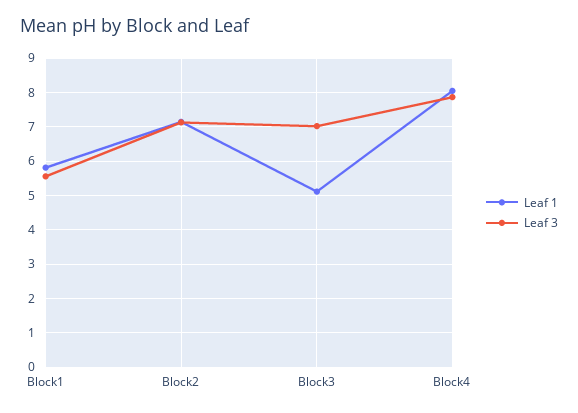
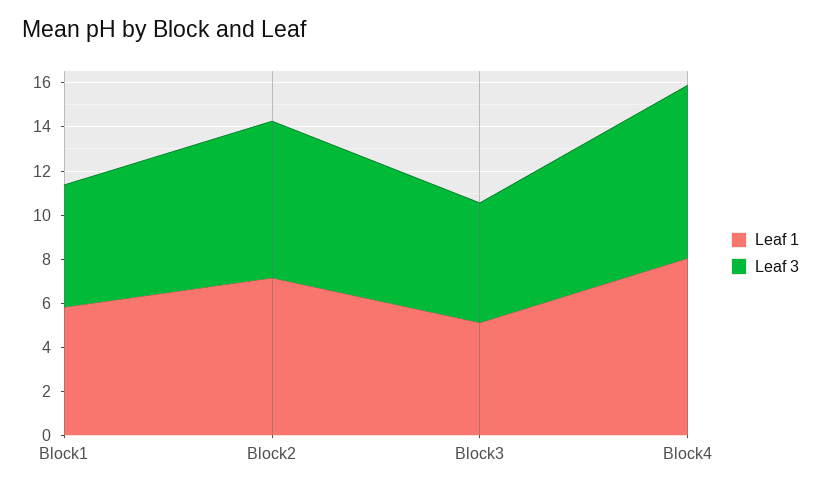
  {
    "Leaf 1": {
      "Block1": 5.8,
      "Block2": 7.2,
      "Block3": 5.2,
      "Block4": 8
    },
    "Leaf 3": {
      "Block1": 5.6,
      "Block2": 7.2,
-     "Block3": 7,
+     "Block3": 5.5,
      "Block4": 7.8
    }
  }

